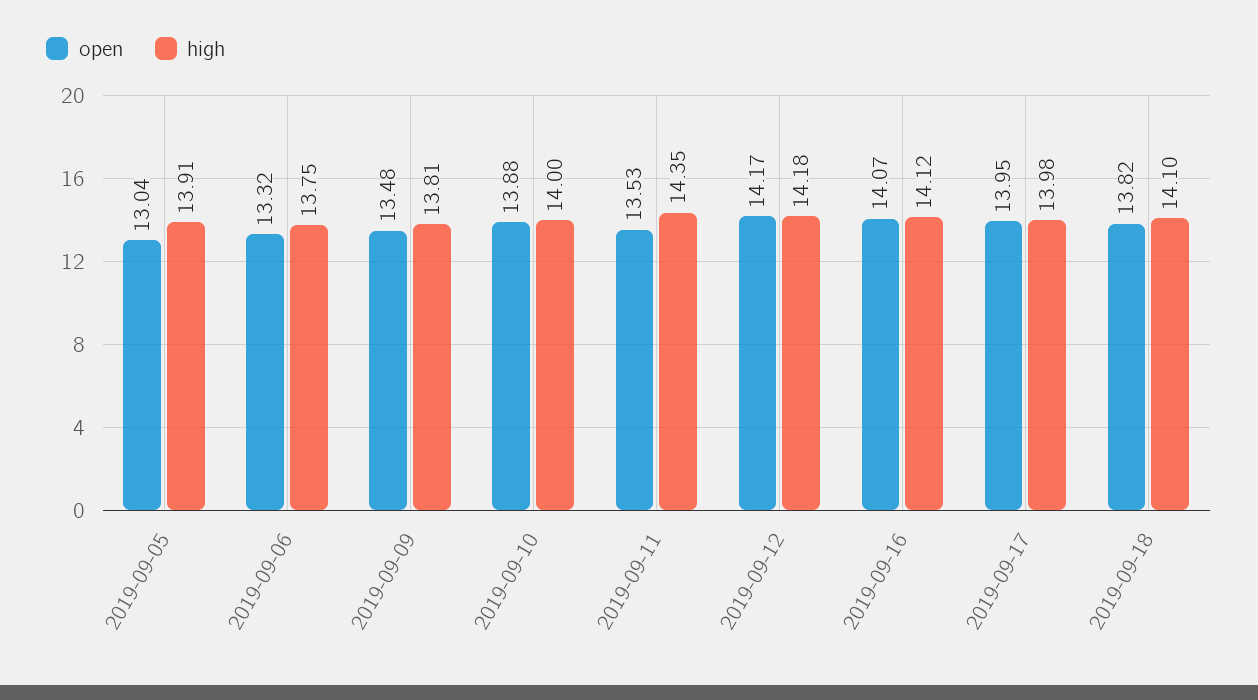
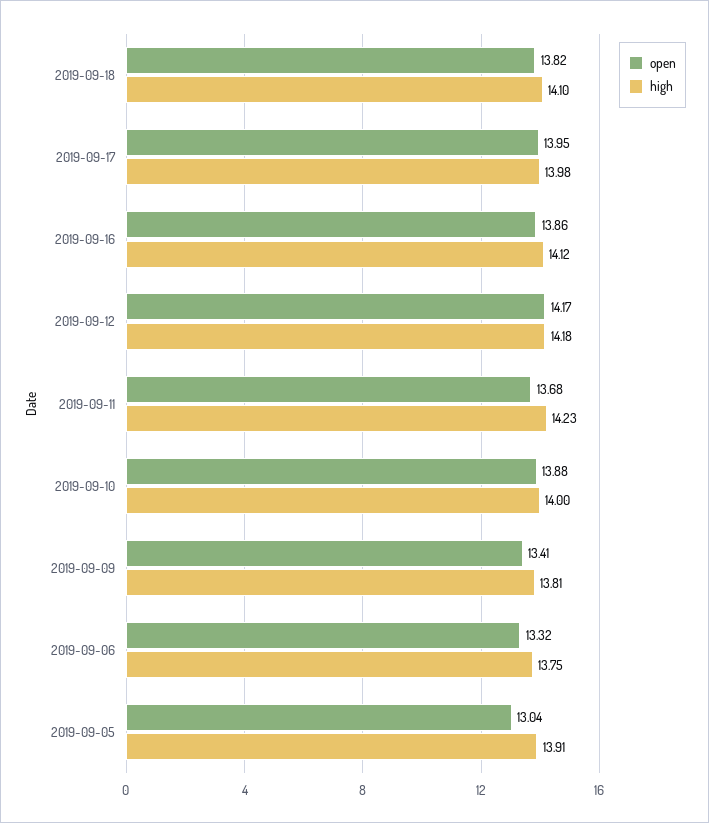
  {
    "open": {
      "2019-09-05": 13.04,
      "2019-09-06": 13.32,
-     "2019-09-09": 13.48,
+     "2019-09-09": 13.41,
      "2019-09-10": 13.88,
-     "2019-09-11": 13.53,
+     "2019-09-11": 13.68,
      "2019-09-12": 14.17,
-     "2019-09-16": 14.07,
+     "2019-09-16": 13.86,
      "2019-09-17": 13.95,
      "2019-09-18": 13.82
    },
    "high": {
      "2019-09-05": 13.91,
      "2019-09-06": 13.75,
      "2019-09-09": 13.81,
      "2019-09-10": 14,
-     "2019-09-11": 14.35,
+     "2019-09-11": 14.23,
      "2019-09-12": 14.18,
      "2019-09-16": 14.12,
      "2019-09-17": 13.98,
      "2019-09-18": 14.1
    }
  }

